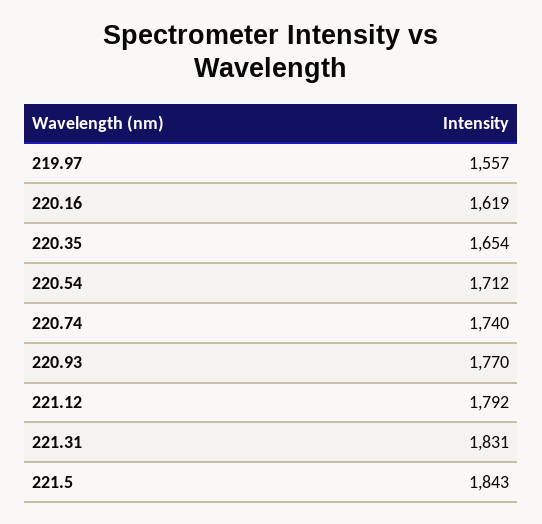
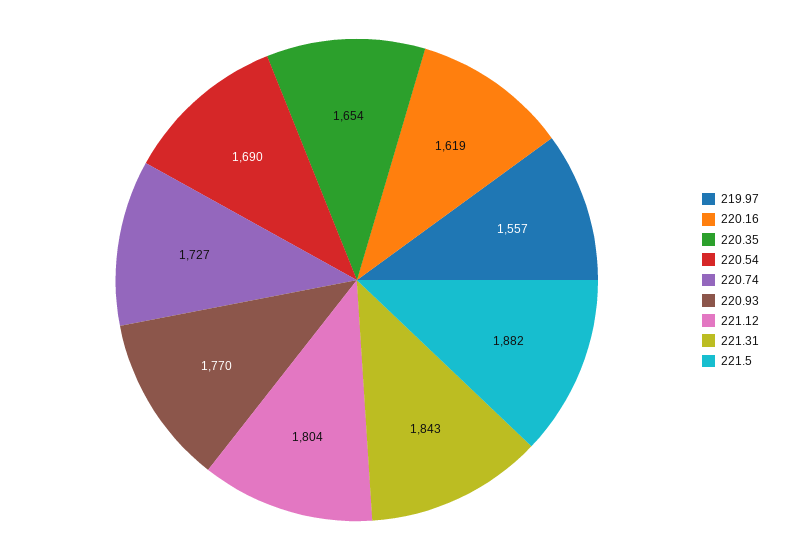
  {
    "219.97": 1557,
    "220.16": 1619,
    "220.35": 1654,
-   "220.54": 1712,
+   "220.54": 1690,
-   "220.74": 1740,
+   "220.74": 1727,
    "220.93": 1770,
-   "221.12": 1792,
+   "221.12": 1804,
-   "221.31": 1831,
+   "221.31": 1843,
-   "221.5": 1843
+   "221.5": 1882
  }

